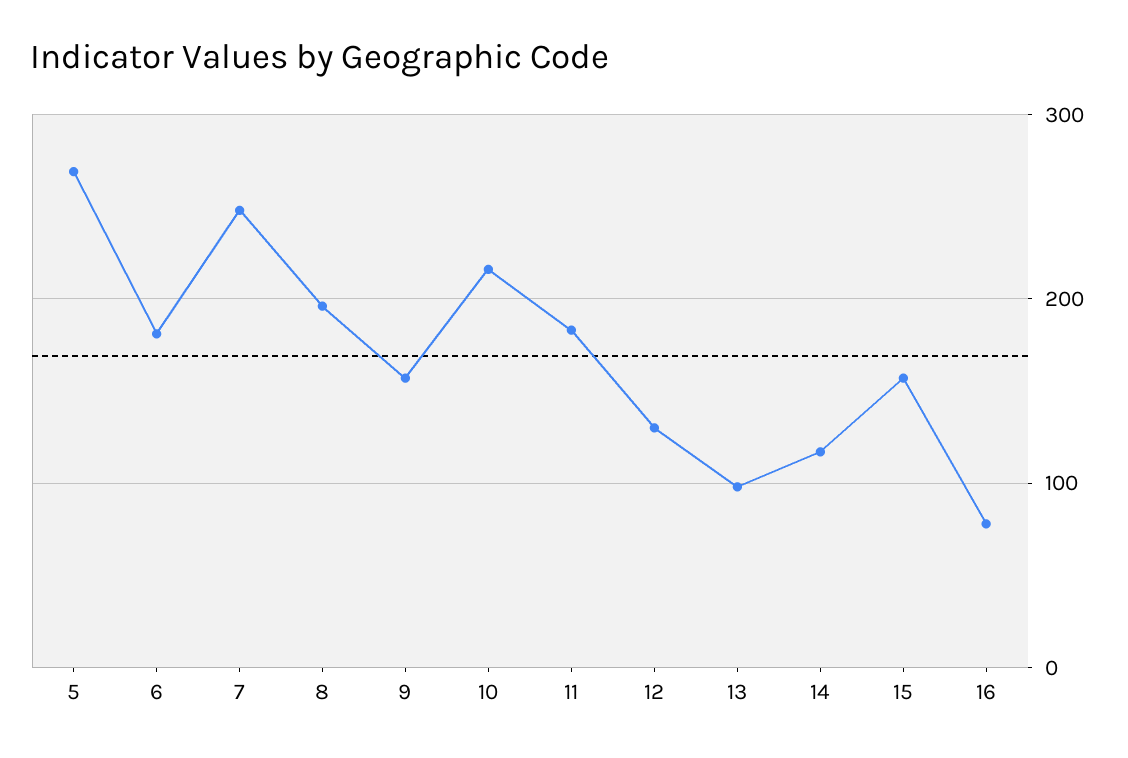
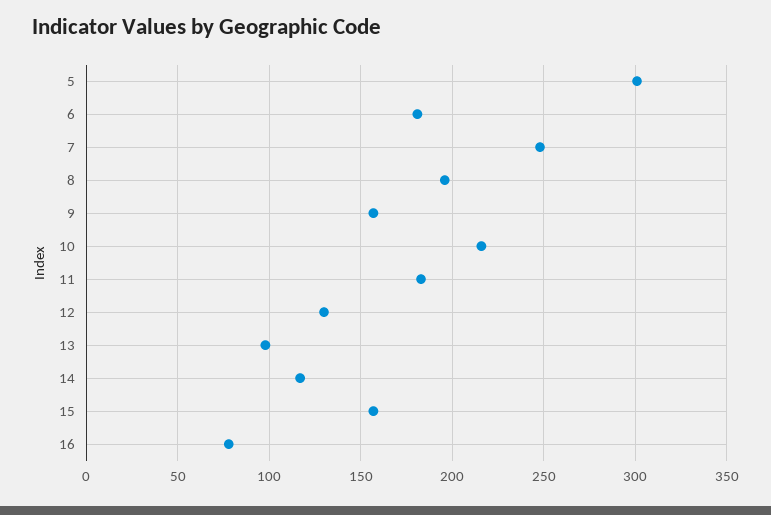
  {
-   "5": 270,
+   "5": 300,
    "6": 180,
    "7": 250,
    "8": 195,
    "9": 155,
    "10": 215,
    "11": 185,
    "12": 130,
    "13": 100,
    "14": 115,
    "15": 155,
    "16": 80
  }

